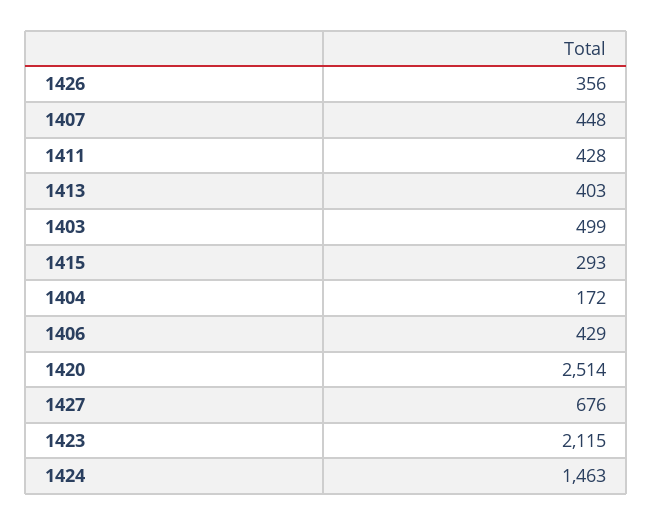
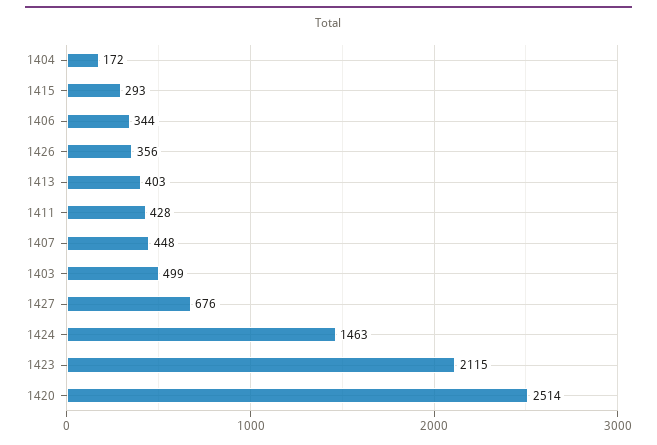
  {
    "1426": 356,
    "1407": 448,
    "1411": 428,
    "1413": 403,
    "1403": 499,
    "1415": 293,
    "1404": 172,
-   "1406": 429,
+   "1406": 344,
    "1420": 2514,
    "1427": 676,
    "1423": 2115,
    "1424": 1463
  }

